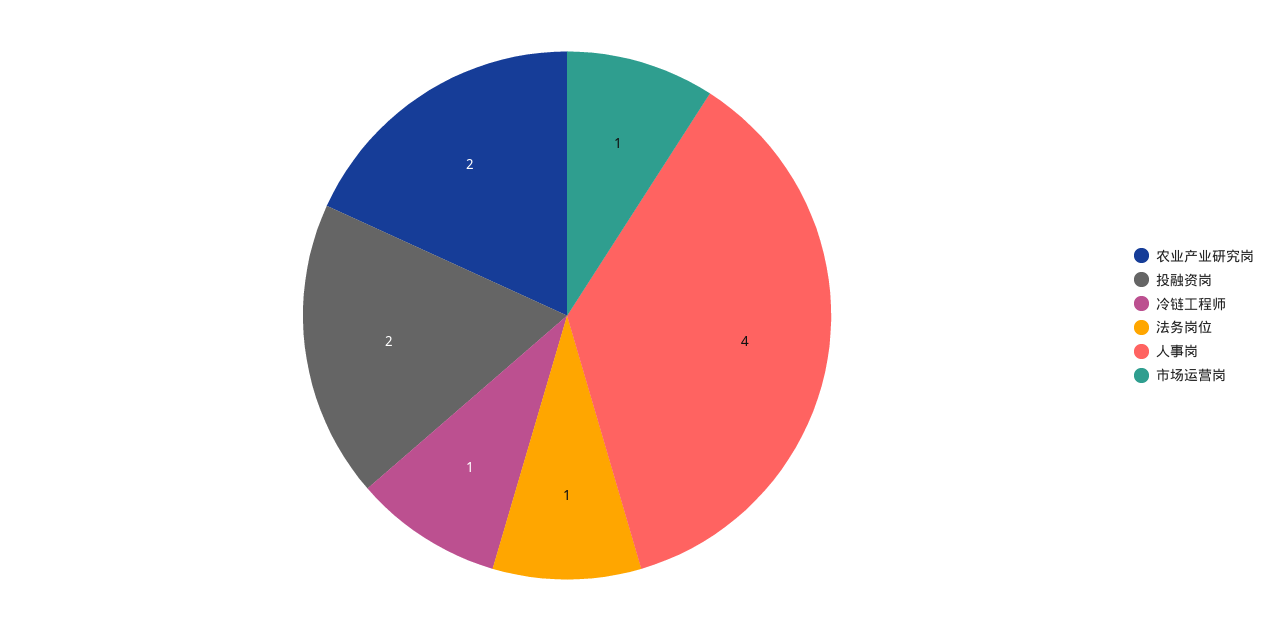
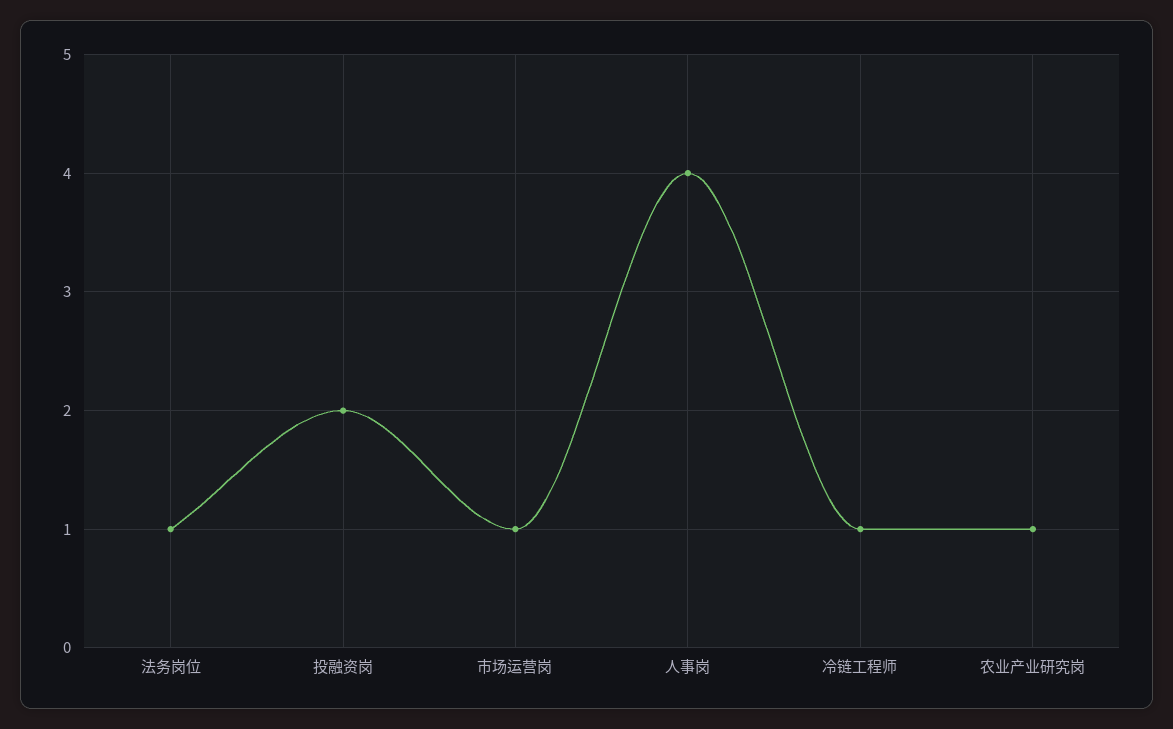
  {
-   "农业产业研究岗": 2,
+   "农业产业研究岗": 1,
    "投融资岗": 2,
    "冷链工程师": 1,
    "法务岗位": 1,
    "人事岗": 4,
    "市场运营岗": 1
  }

